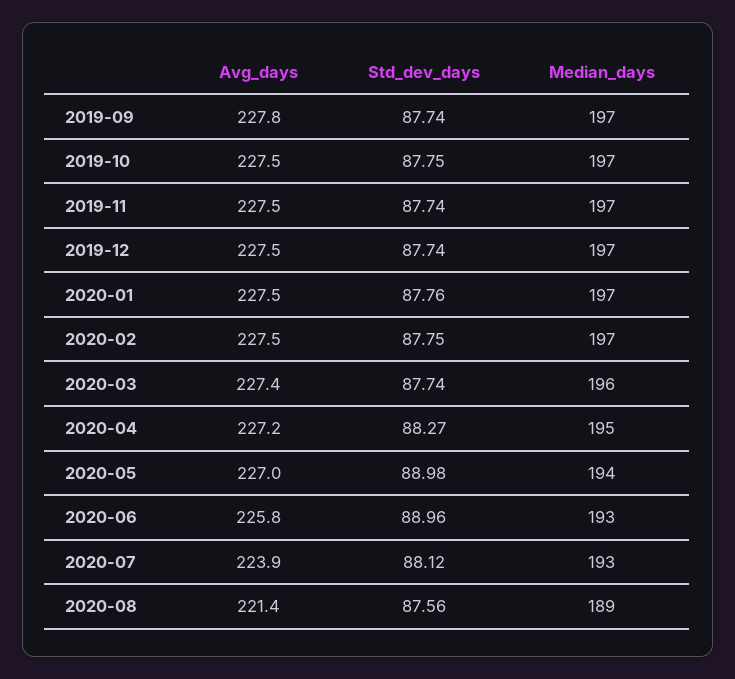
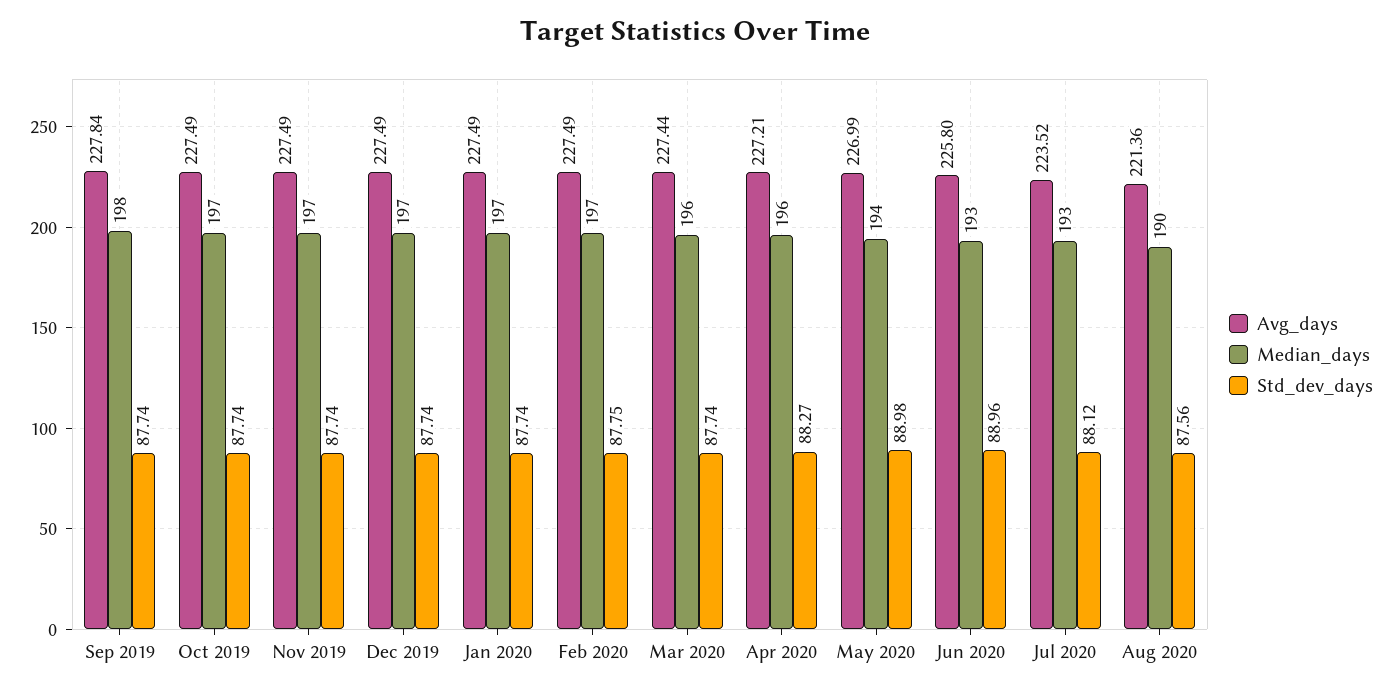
  {
    "Avg_days": {
      "2019-09": 227.84,
      "2019-10": 227.49,
      "2019-11": 227.49,
      "2019-12": 227.49,
      "2020-01": 227.49,
      "2020-02": 227.49,
      "2020-03": 227.44,
      "2020-04": 227.21,
      "2020-05": 226.99,
      "2020-06": 225.8,
-     "2020-07": 223.9,
+     "2020-07": 223.52,
      "2020-08": 221.36
    },
    "Std_dev_days": {
      "2019-09": 87.74,
-     "2019-10": 87.75,
+     "2019-10": 87.74,
      "2019-11": 87.74,
      "2019-12": 87.74,
-     "2020-01": 87.76,
+     "2020-01": 87.74,
      "2020-02": 87.75,
      "2020-03": 87.74,
      "2020-04": 88.27,
      "2020-05": 88.98,
      "2020-06": 88.96,
      "2020-07": 88.12,
      "2020-08": 87.56
    },
    "Median_days": {
-     "2019-09": 197,
+     "2019-09": 198,
      "2019-10": 197,
      "2019-11": 197,
      "2019-12": 197,
      "2020-01": 197,
      "2020-02": 197,
      "2020-03": 196,
-     "2020-04": 195,
+     "2020-04": 196,
      "2020-05": 194,
      "2020-06": 193,
      "2020-07": 193,
-     "2020-08": 189
+     "2020-08": 190
    }
  }

